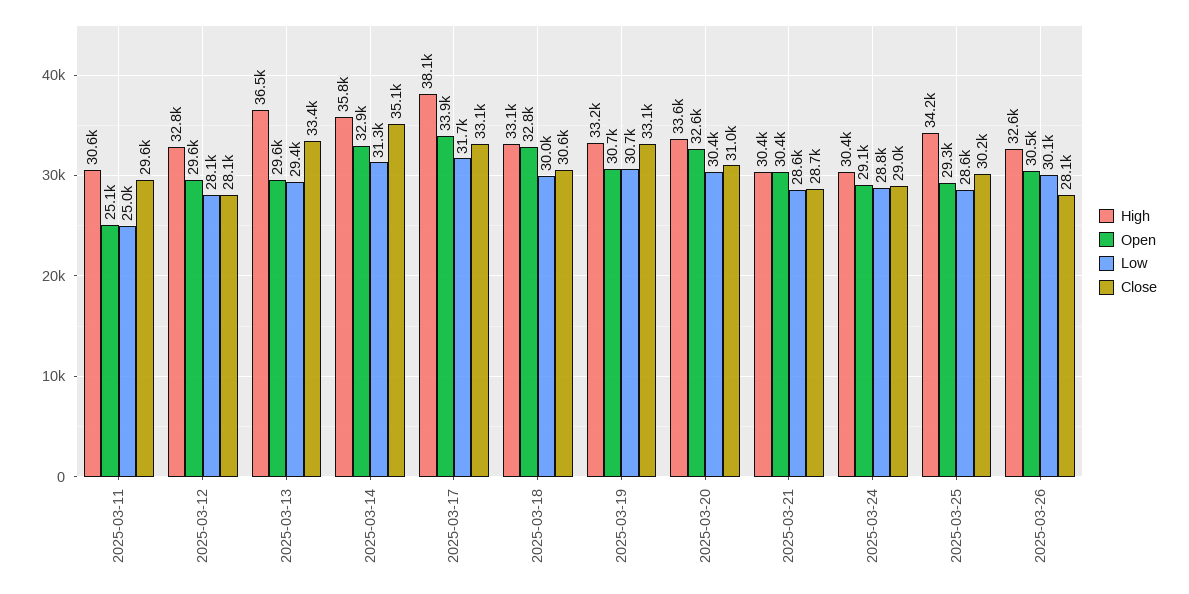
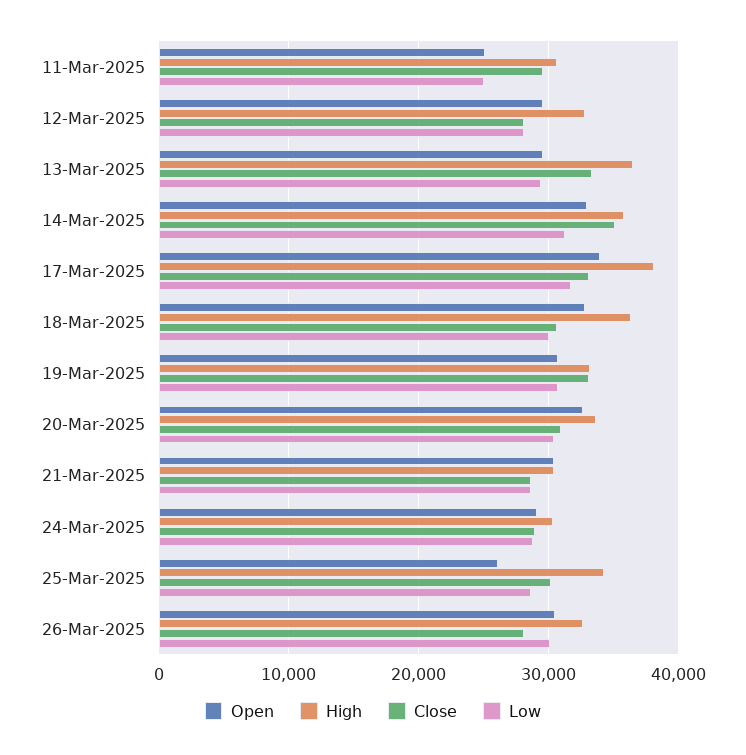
  {
    "High": {
      "2025-03-11": 30600,
      "2025-03-12": 32800,
      "2025-03-13": 36500,
      "2025-03-14": 35800,
      "2025-03-17": 38100,
-     "2025-03-18": 33100,
+     "2025-03-18": 36000,
      "2025-03-19": 33200,
      "2025-03-20": 33600,
      "2025-03-21": 30400,
      "2025-03-24": 30400,
      "2025-03-25": 34200,
      "2025-03-26": 32600
    },
    "Open": {
      "2025-03-11": 25100,
      "2025-03-12": 29600,
      "2025-03-13": 29600,
      "2025-03-14": 32900,
      "2025-03-17": 33900,
      "2025-03-18": 32800,
      "2025-03-19": 30700,
      "2025-03-20": 32600,
      "2025-03-21": 30400,
      "2025-03-24": 29100,
-     "2025-03-25": 29300,
+     "2025-03-25": 26000,
      "2025-03-26": 30500
    },
    "Low": {
      "2025-03-11": 25000,
      "2025-03-12": 28100,
      "2025-03-13": 29400,
      "2025-03-14": 31300,
      "2025-03-17": 31700,
      "2025-03-18": 30000,
      "2025-03-19": 30700,
      "2025-03-20": 30400,
      "2025-03-21": 28600,
      "2025-03-24": 28800,
      "2025-03-25": 28600,
      "2025-03-26": 30100
    },
    "Close": {
      "2025-03-11": 29600,
      "2025-03-12": 28100,
      "2025-03-13": 33400,
      "2025-03-14": 35100,
      "2025-03-17": 33100,
      "2025-03-18": 30600,
      "2025-03-19": 33100,
      "2025-03-20": 31000,
      "2025-03-21": 28700,
      "2025-03-24": 29000,
      "2025-03-25": 30200,
      "2025-03-26": 28100
    }
  }

